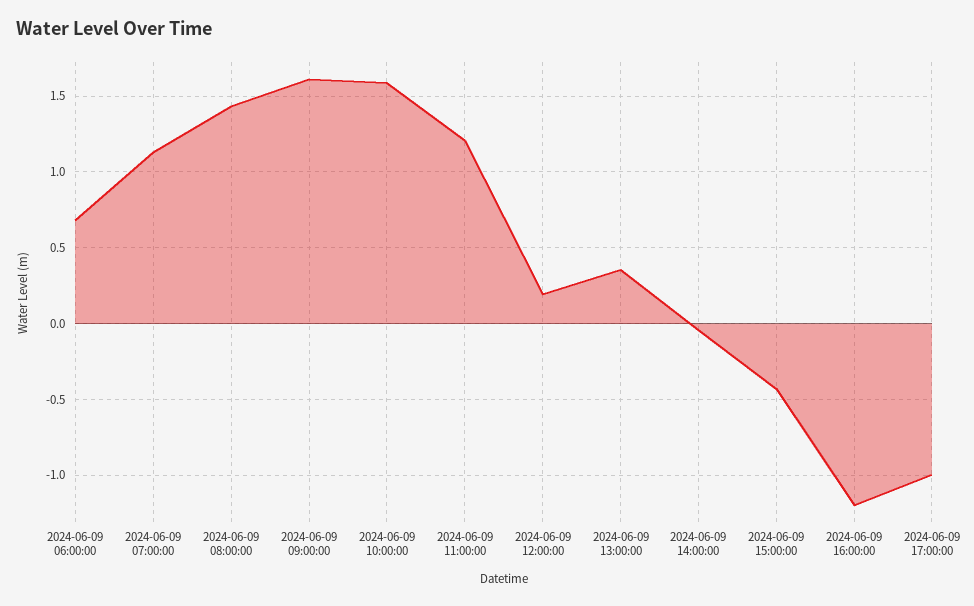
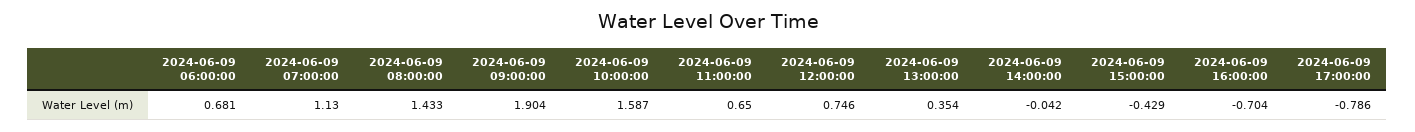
  {
    "2024-06-09 06:00:00": 0.681,
    "2024-06-09 07:00:00": 1.13,
    "2024-06-09 08:00:00": 1.433,
-   "2024-06-09 09:00:00": 1.6,
+   "2024-06-09 09:00:00": 1.904,
    "2024-06-09 10:00:00": 1.587,
-   "2024-06-09 11:00:00": 1.2,
+   "2024-06-09 11:00:00": 0.65,
-   "2024-06-09 12:00:00": 0.2,
+   "2024-06-09 12:00:00": 0.746,
    "2024-06-09 13:00:00": 0.354,
    "2024-06-09 14:00:00": -0.042,
    "2024-06-09 15:00:00": -0.429,
-   "2024-06-09 16:00:00": -1.2,
+   "2024-06-09 16:00:00": -0.704,
-   "2024-06-09 17:00:00": -1
+   "2024-06-09 17:00:00": -0.786
  }

